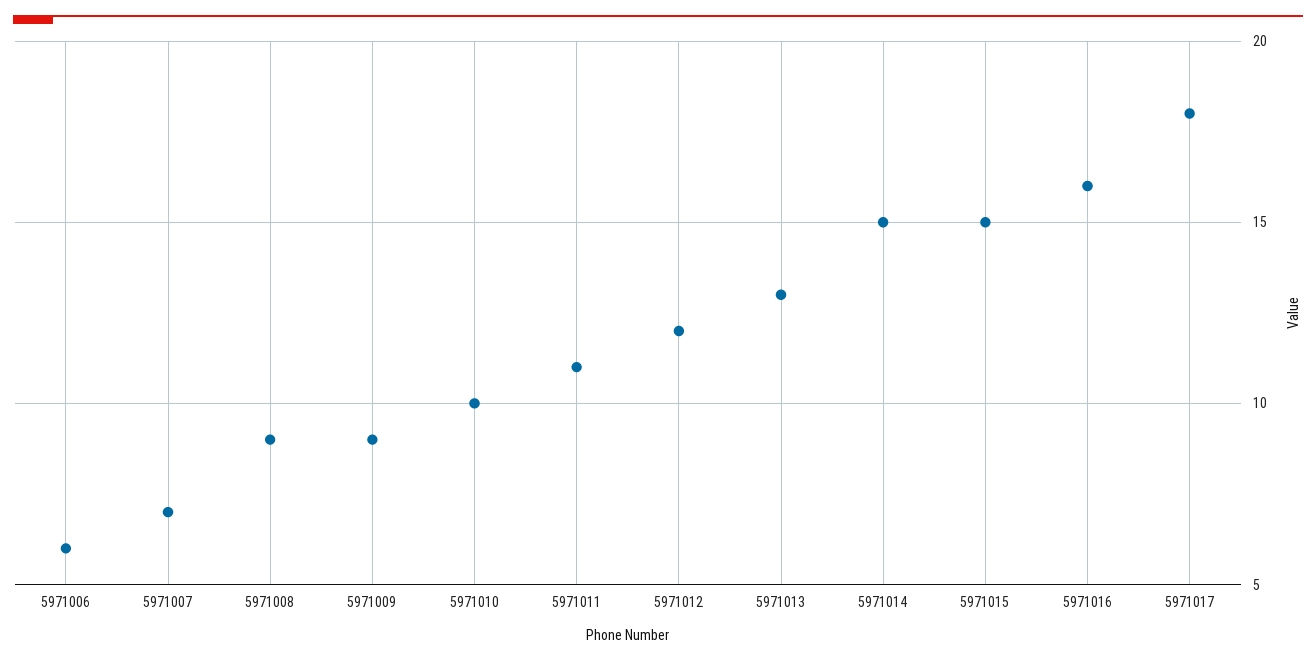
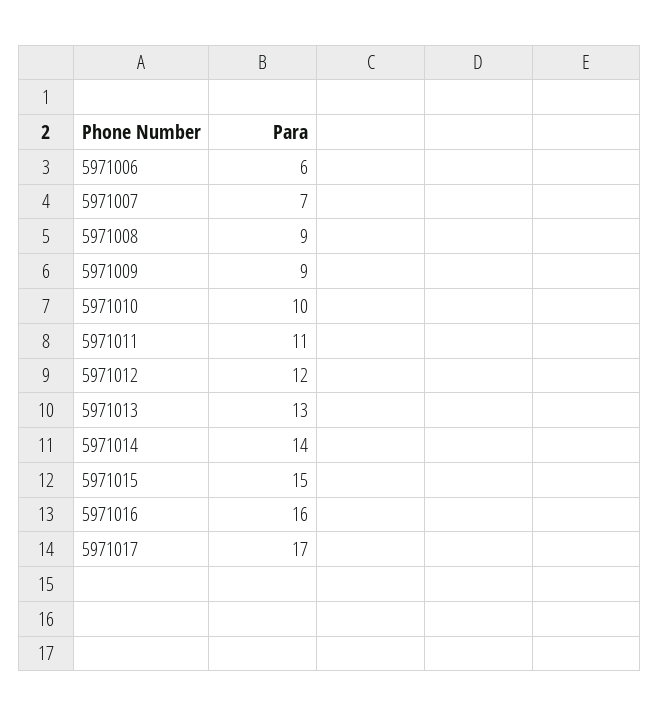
  {
    "5971006": 6,
    "5971007": 7,
    "5971008": 9,
    "5971009": 9,
    "5971010": 10,
    "5971011": 11,
    "5971012": 12,
    "5971013": 13,
-   "5971014": 15,
+   "5971014": 14,
    "5971015": 15,
    "5971016": 16,
-   "5971017": 18
+   "5971017": 17
  }

